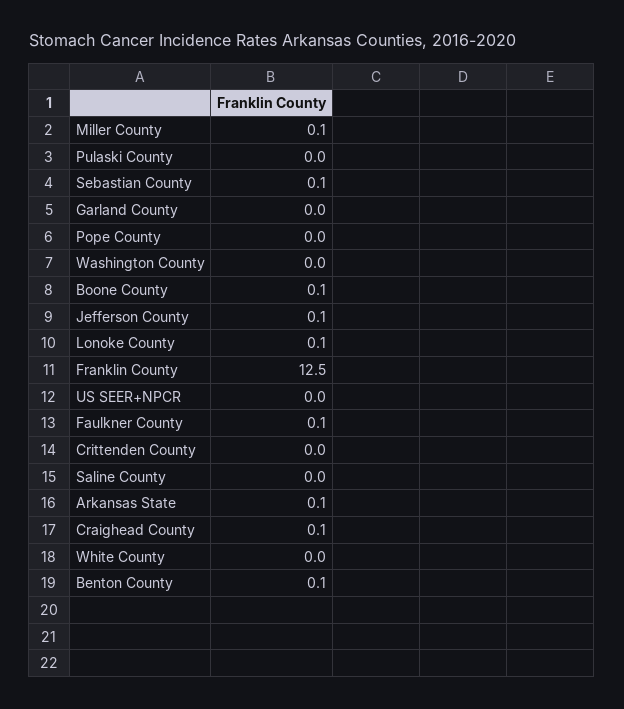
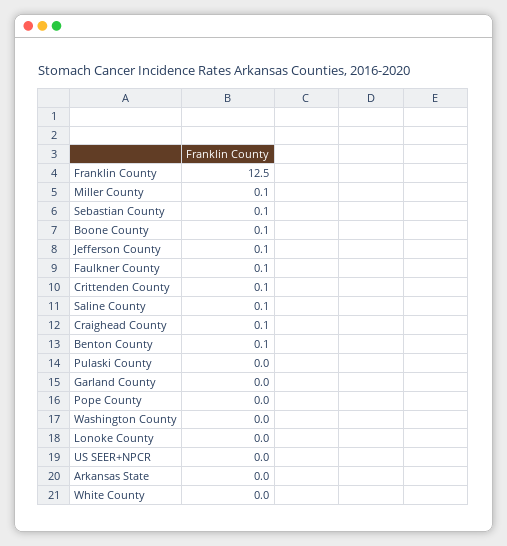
  {
    "Miller County": 0.1,
    "Pulaski County": 0,
    "Sebastian County": 0.1,
    "Garland County": 0,
    "Pope County": 0,
    "Washington County": 0,
    "Boone County": 0.1,
    "Jefferson County": 0.1,
-   "Lonoke County": 0.1,
+   "Lonoke County": 0,
    "Franklin County": 12.5,
    "US SEER+NPCR": 0,
    "Faulkner County": 0.1,
-   "Crittenden County": 0,
+   "Crittenden County": 0.1,
-   "Saline County": 0,
+   "Saline County": 0.1,
-   "Arkansas State": 0.1,
+   "Arkansas State": 0,
    "Craighead County": 0.1,
    "White County": 0,
    "Benton County": 0.1
  }

